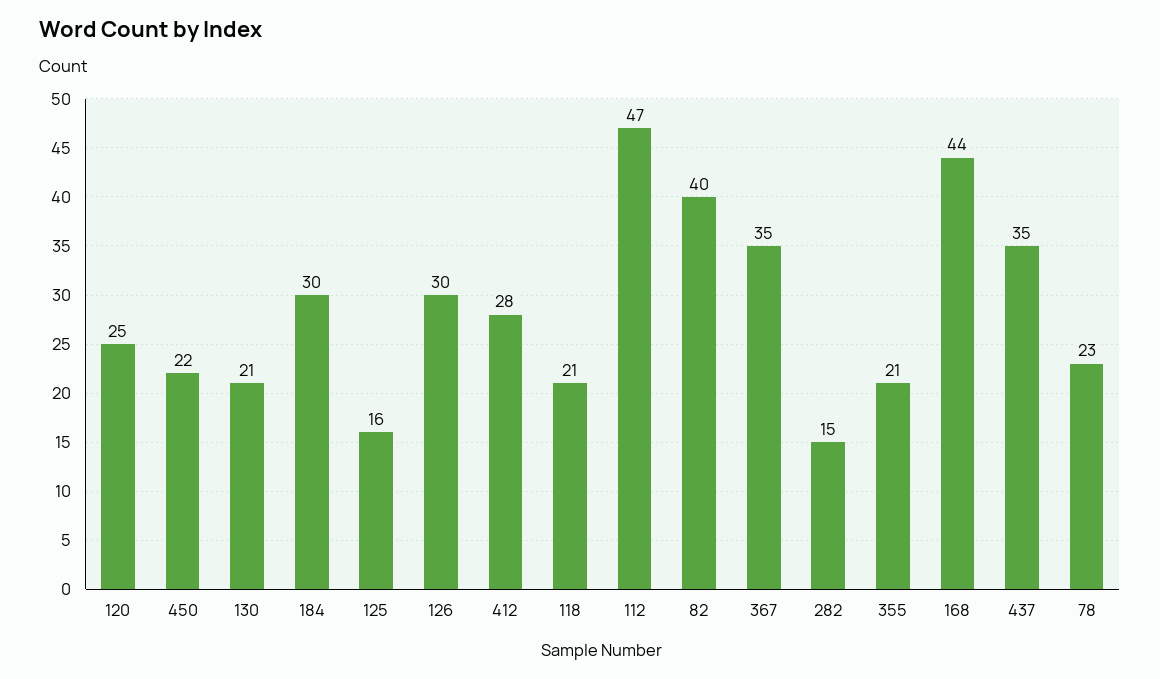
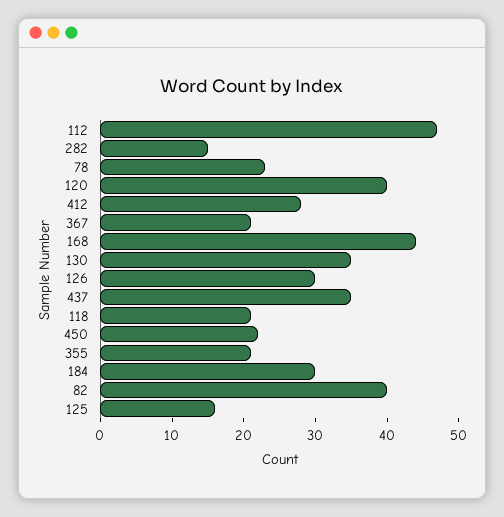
  {
-   "120": 25,
+   "120": 40,
    "450": 22,
-   "130": 21,
+   "130": 35,
    "184": 30,
    "125": 16,
    "126": 30,
    "412": 28,
    "118": 21,
    "112": 47,
    "82": 40,
-   "367": 35,
+   "367": 20,
    "282": 15,
    "355": 21,
    "168": 44,
    "437": 35,
    "78": 23
  }

